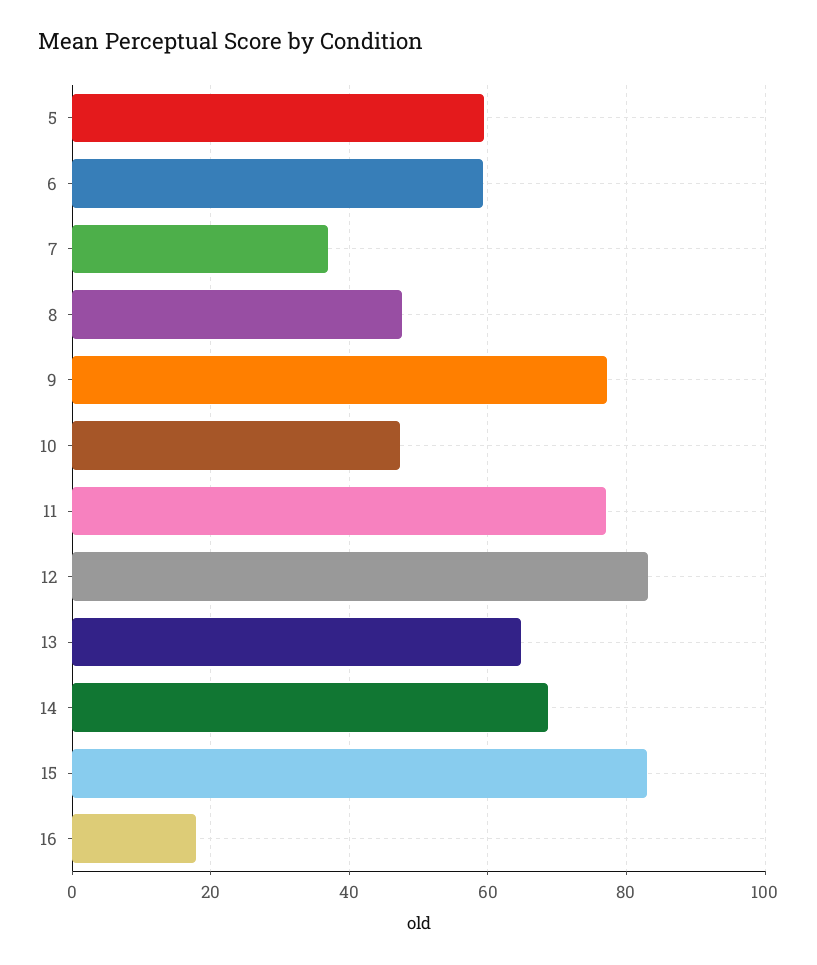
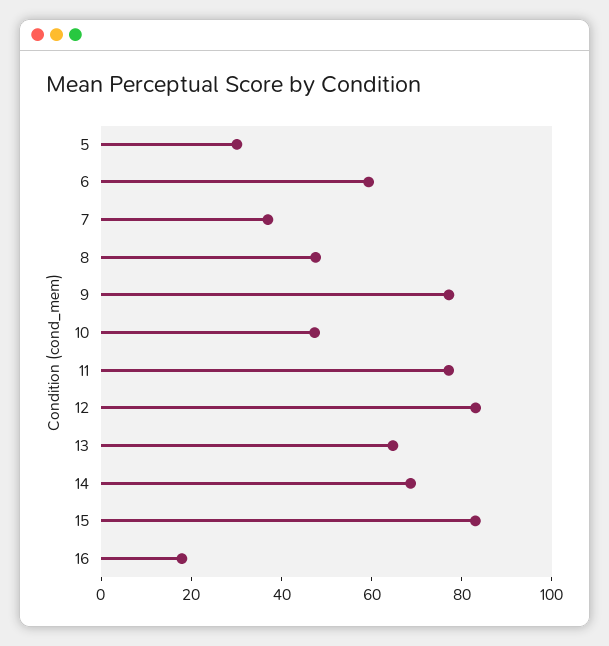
  {
-   "5": 60,
+   "5": 30,
    "6": 60,
    "7": 36,
    "8": 48,
    "9": 78,
    "10": 48,
    "11": 78,
    "12": 84,
    "13": 64,
    "14": 68,
    "15": 84,
    "16": 18
  }

